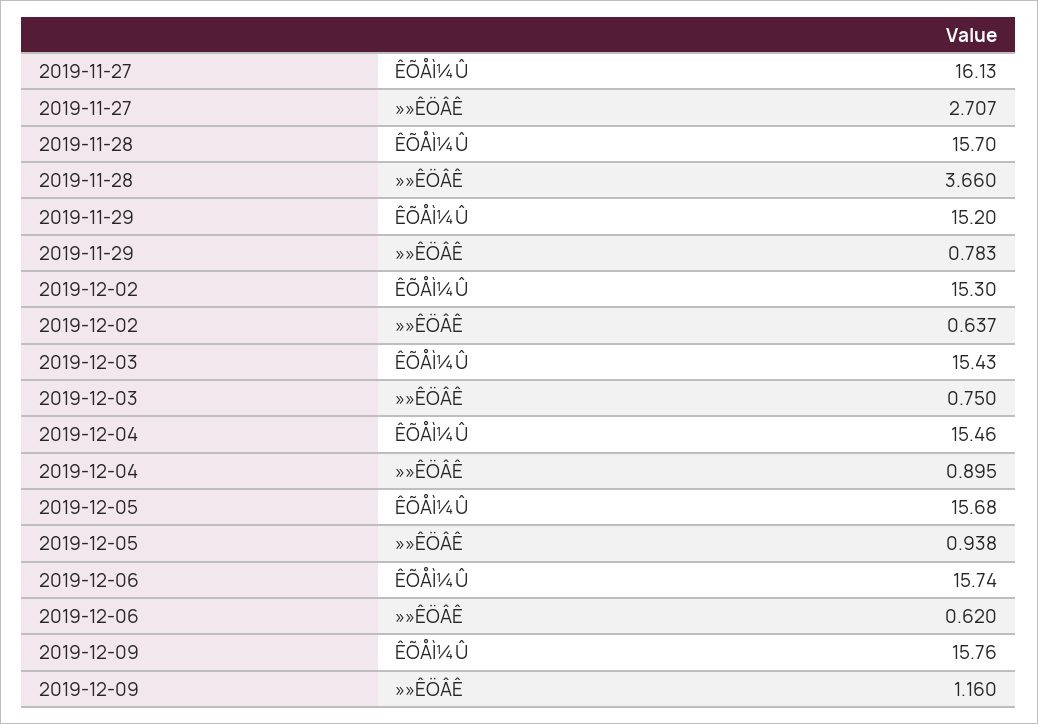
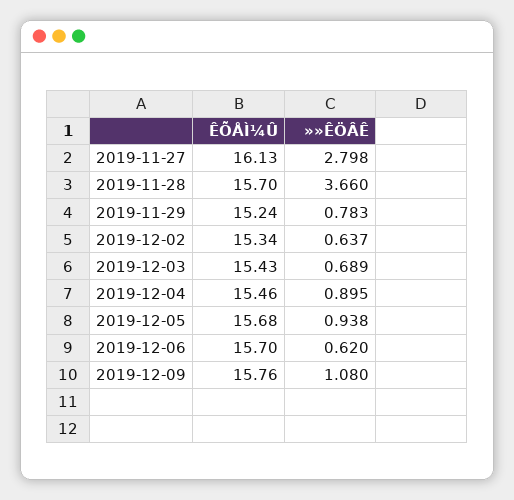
  {
    "2019-11-27": {
      "ÊÕÅÌ¼Û": 16.13,
-     "»»ÊÖÂÊ": 2.707
+     "»»ÊÖÂÊ": 2.798
    },
    "2019-11-28": {
      "ÊÕÅÌ¼Û": 15.7,
      "»»ÊÖÂÊ": 3.66
    },
    "2019-11-29": {
-     "ÊÕÅÌ¼Û": 15.2,
+     "ÊÕÅÌ¼Û": 15.24,
      "»»ÊÖÂÊ": 0.783
    },
    "2019-12-02": {
-     "ÊÕÅÌ¼Û": 15.3,
+     "ÊÕÅÌ¼Û": 15.34,
      "»»ÊÖÂÊ": 0.637
    },
    "2019-12-03": {
      "ÊÕÅÌ¼Û": 15.43,
-     "»»ÊÖÂÊ": 0.75
+     "»»ÊÖÂÊ": 0.689
    },
    "2019-12-04": {
      "ÊÕÅÌ¼Û": 15.46,
      "»»ÊÖÂÊ": 0.895
    },
    "2019-12-05": {
      "ÊÕÅÌ¼Û": 15.68,
      "»»ÊÖÂÊ": 0.938
    },
    "2019-12-06": {
-     "ÊÕÅÌ¼Û": 15.74,
+     "ÊÕÅÌ¼Û": 15.7,
      "»»ÊÖÂÊ": 0.62
    },
    "2019-12-09": {
      "ÊÕÅÌ¼Û": 15.76,
-     "»»ÊÖÂÊ": 1.16
+     "»»ÊÖÂÊ": 1.08
    }
  }

